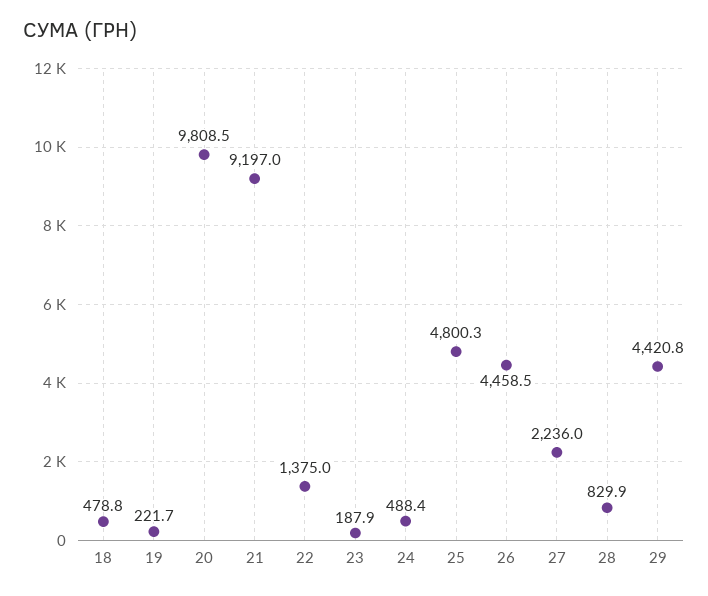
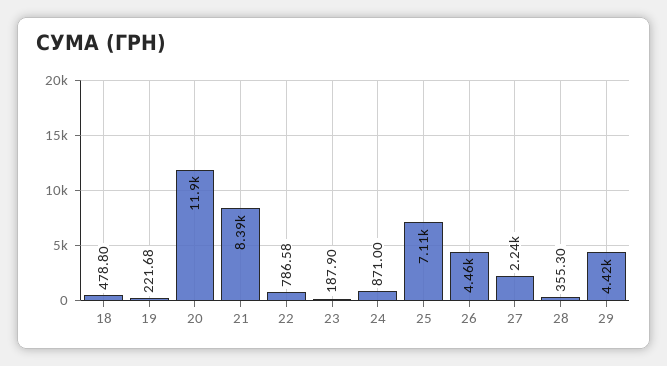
  {
    "18": 478.8,
    "19": 221.68,
-   "20": 9808.5,
+   "20": 11900,
-   "21": 9197,
+   "21": 8390,
-   "22": 1375,
+   "22": 786.58,
    "23": 187.9,
-   "24": 488.4,
+   "24": 871,
-   "25": 4800.3,
+   "25": 7110,
    "26": 4458.5,
    "27": 2236,
-   "28": 829.9,
+   "28": 355.3,
    "29": 4420.8
  }

